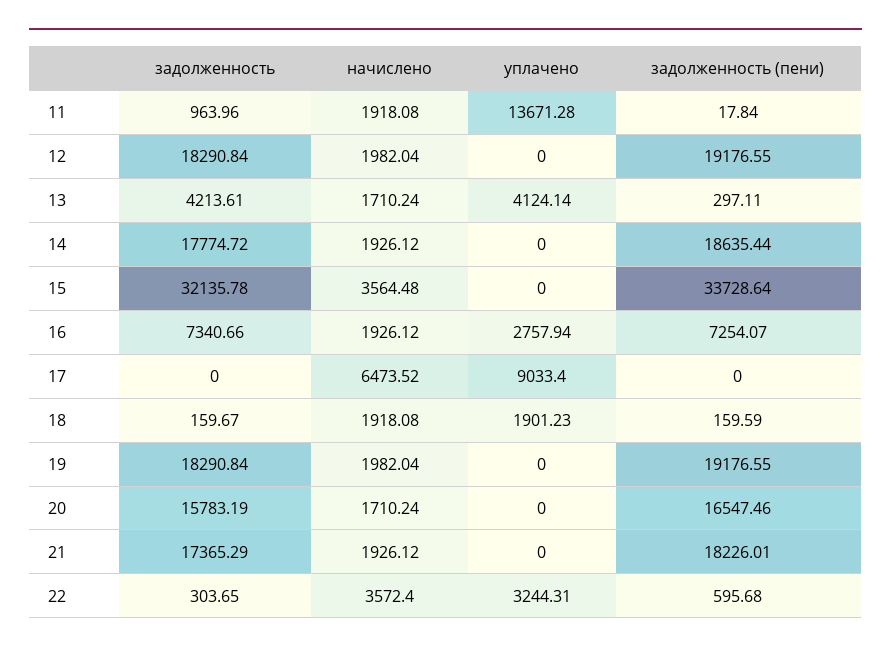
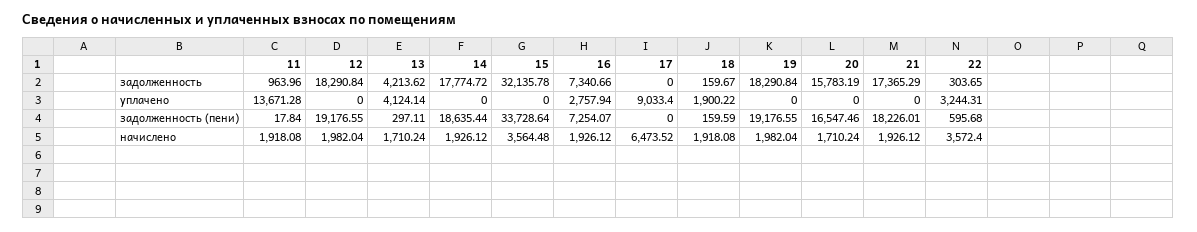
  {
    "задолженность": {
      "11": 963.96,
      "12": 18290.84,
-     "13": 4213.61,
+     "13": 4213.62,
      "14": 17774.72,
      "15": 32135.78,
      "16": 7340.66,
      "17": 0,
      "18": 159.67,
      "19": 18290.84,
      "20": 15783.19,
      "21": 17365.29,
      "22": 303.65
    },
    "начислено": {
      "11": 1918.08,
      "12": 1982.04,
      "13": 1710.24,
      "14": 1926.12,
      "15": 3564.48,
      "16": 1926.12,
      "17": 6473.52,
      "18": 1918.08,
      "19": 1982.04,
      "20": 1710.24,
      "21": 1926.12,
      "22": 3572.4
    },
    "уплачено": {
      "11": 13671.28,
      "12": 0,
      "13": 4124.14,
      "14": 0,
      "15": 0,
      "16": 2757.94,
      "17": 9033.4,
-     "18": 1901.23,
+     "18": 1900.22,
      "19": 0,
      "20": 0,
      "21": 0,
      "22": 3244.31
    },
    "задолженность (пени)": {
      "11": 17.84,
      "12": 19176.55,
      "13": 297.11,
      "14": 18635.44,
      "15": 33728.64,
      "16": 7254.07,
      "17": 0,
      "18": 159.59,
      "19": 19176.55,
      "20": 16547.46,
      "21": 18226.01,
      "22": 595.68
    }
  }

